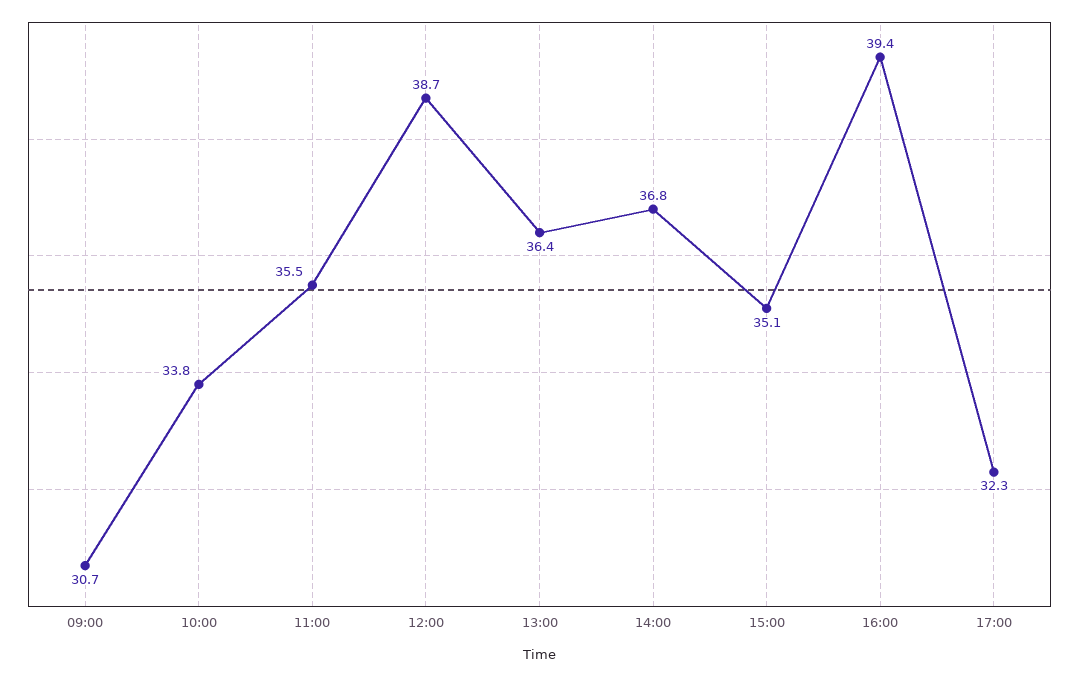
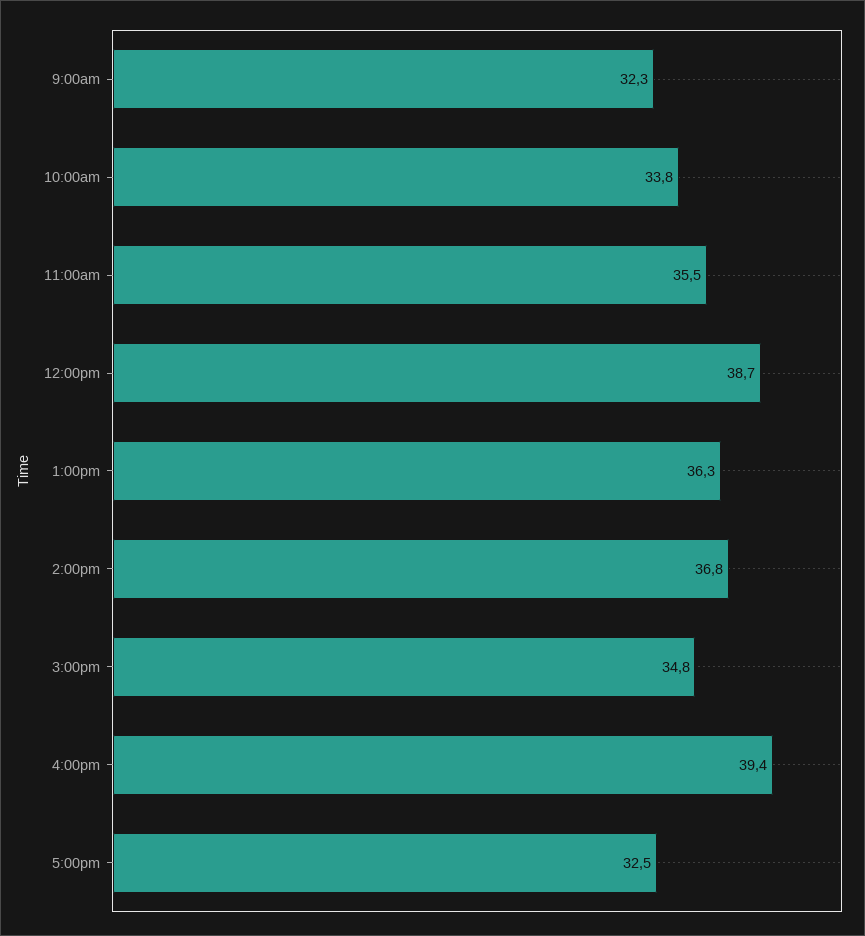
  {
-   "09:00": 30.7,
+   "09:00": 32.3,
    "10:00": 33.8,
    "11:00": 35.5,
    "12:00": 38.7,
-   "13:00": 36.4,
+   "13:00": 36.3,
    "14:00": 36.8,
-   "15:00": 35.1,
+   "15:00": 34.8,
    "16:00": 39.4,
-   "17:00": 32.3
+   "17:00": 32.5
  }

